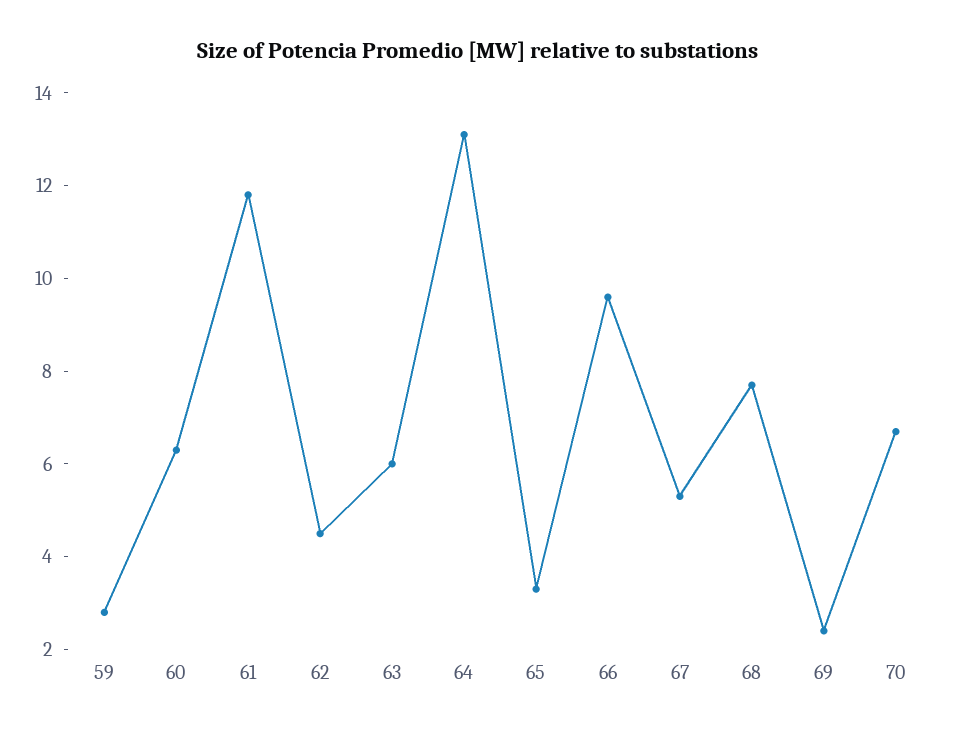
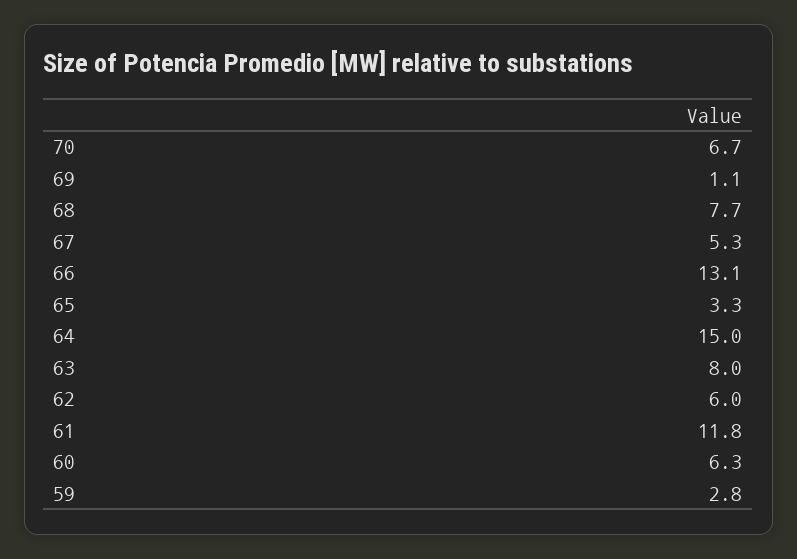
  {
    "59": 2.8,
    "60": 6.3,
    "61": 11.8,
-   "62": 4.5,
+   "62": 6,
-   "63": 6,
+   "63": 8,
-   "64": 13,
+   "64": 15,
    "65": 3.3,
-   "66": 9.5,
+   "66": 13.1,
    "67": 5.3,
    "68": 7.7,
-   "69": 2.5,
+   "69": 1.1,
    "70": 6.7
  }

